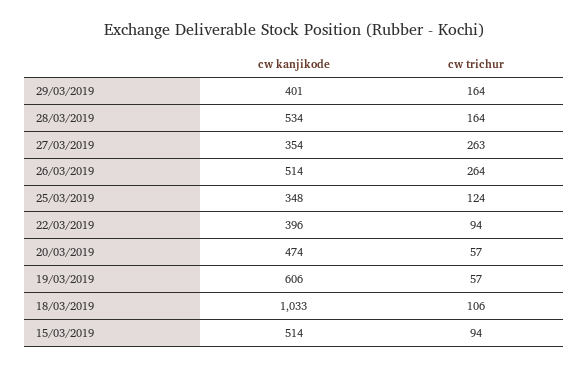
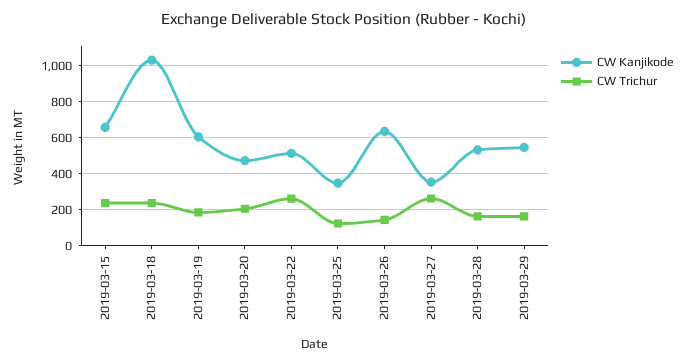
  {
    "cw kanjikode": {
-     "29/03/2019": 401,
+     "29/03/2019": 550,
      "28/03/2019": 534,
      "27/03/2019": 354,
-     "26/03/2019": 514,
+     "26/03/2019": 650,
      "25/03/2019": 348,
-     "22/03/2019": 396,
+     "22/03/2019": 500,
      "20/03/2019": 474,
      "19/03/2019": 606,
      "18/03/2019": 1033,
-     "15/03/2019": 514
+     "15/03/2019": 650
    },
    "cw trichur": {
      "29/03/2019": 164,
      "28/03/2019": 164,
      "27/03/2019": 263,
-     "26/03/2019": 264,
+     "26/03/2019": 150,
      "25/03/2019": 124,
-     "22/03/2019": 94,
+     "22/03/2019": 250,
-     "20/03/2019": 57,
+     "20/03/2019": 200,
-     "19/03/2019": 57,
+     "19/03/2019": 200,
-     "18/03/2019": 106,
+     "18/03/2019": 250,
-     "15/03/2019": 94
+     "15/03/2019": 250
    }
  }

